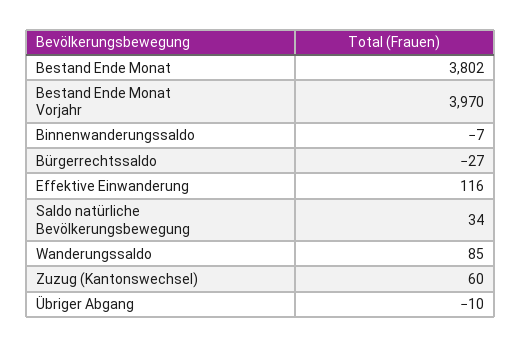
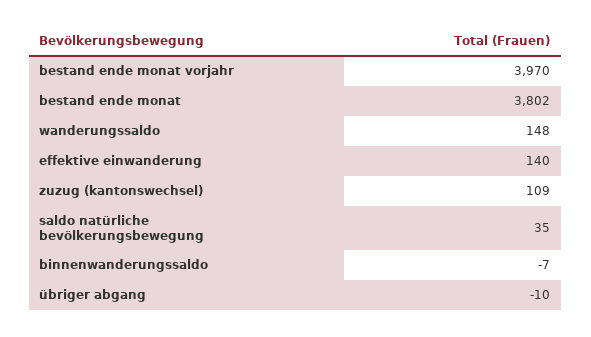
  {
    "Bestand Ende Monat": 3802,
    "Bestand Ende Monat Vorjahr": 3970,
    "Binnenwanderungssaldo": -7,
-   "Bürgerrechtssaldo": -27,
-   "Effektive Einwanderung": 116,
+   "Effektive Einwanderung": 140,
-   "Saldo natürliche Bevölkerungsbewegung": 34,
+   "Saldo natürliche Bevölkerungsbewegung": 35,
-   "Wanderungssaldo": 85,
+   "Wanderungssaldo": 148,
-   "Zuzug (Kantonswechsel)": 60,
+   "Zuzug (Kantonswechsel)": 109,
    "Übriger Abgang": -10
  }

